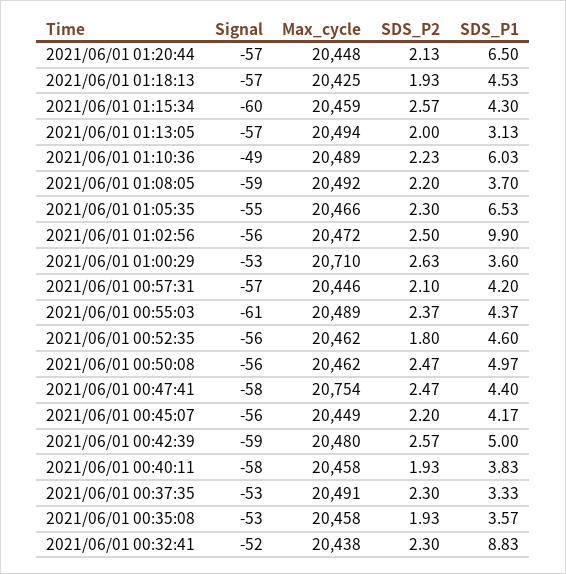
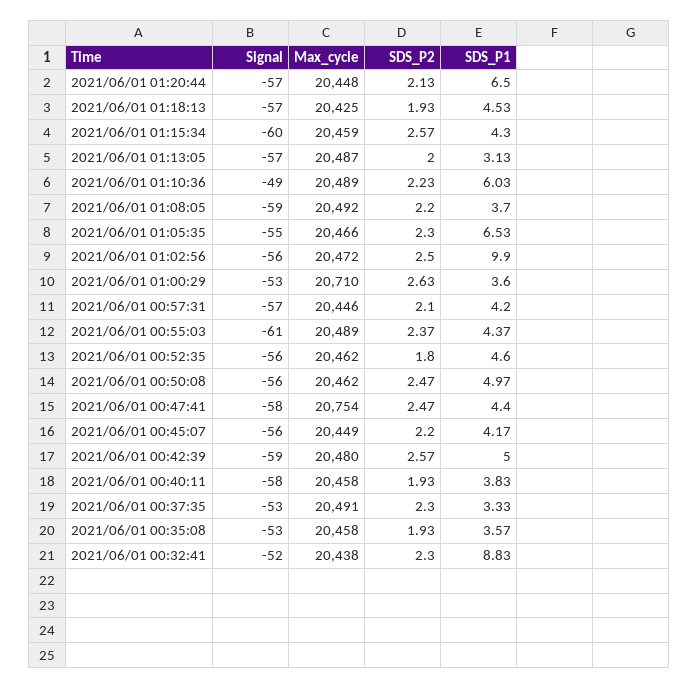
  {
    "Signal": {
      "2021/06/01 01:20:44": -57,
      "2021/06/01 01:18:13": -57,
      "2021/06/01 01:15:34": -60,
      "2021/06/01 01:13:05": -57,
      "2021/06/01 01:10:36": -49,
      "2021/06/01 01:08:05": -59,
      "2021/06/01 01:05:35": -55,
      "2021/06/01 01:02:56": -56,
      "2021/06/01 01:00:29": -53,
      "2021/06/01 00:57:31": -57,
      "2021/06/01 00:55:03": -61,
      "2021/06/01 00:52:35": -56,
      "2021/06/01 00:50:08": -56,
      "2021/06/01 00:47:41": -58,
      "2021/06/01 00:45:07": -56,
      "2021/06/01 00:42:39": -59,
      "2021/06/01 00:40:11": -58,
      "2021/06/01 00:37:35": -53,
      "2021/06/01 00:35:08": -53,
      "2021/06/01 00:32:41": -52
    },
    "Max_cycle": {
      "2021/06/01 01:20:44": 20448,
      "2021/06/01 01:18:13": 20425,
      "2021/06/01 01:15:34": 20459,
-     "2021/06/01 01:13:05": 20494,
+     "2021/06/01 01:13:05": 20487,
      "2021/06/01 01:10:36": 20489,
      "2021/06/01 01:08:05": 20492,
      "2021/06/01 01:05:35": 20466,
      "2021/06/01 01:02:56": 20472,
      "2021/06/01 01:00:29": 20710,
      "2021/06/01 00:57:31": 20446,
      "2021/06/01 00:55:03": 20489,
      "2021/06/01 00:52:35": 20462,
      "2021/06/01 00:50:08": 20462,
      "2021/06/01 00:47:41": 20754,
      "2021/06/01 00:45:07": 20449,
      "2021/06/01 00:42:39": 20480,
      "2021/06/01 00:40:11": 20458,
      "2021/06/01 00:37:35": 20491,
      "2021/06/01 00:35:08": 20458,
      "2021/06/01 00:32:41": 20438
    },
    "SDS_P2": {
      "2021/06/01 01:20:44": 2.13,
      "2021/06/01 01:18:13": 1.93,
      "2021/06/01 01:15:34": 2.57,
      "2021/06/01 01:13:05": 2,
      "2021/06/01 01:10:36": 2.23,
      "2021/06/01 01:08:05": 2.2,
      "2021/06/01 01:05:35": 2.3,
      "2021/06/01 01:02:56": 2.5,
      "2021/06/01 01:00:29": 2.63,
      "2021/06/01 00:57:31": 2.1,
      "2021/06/01 00:55:03": 2.37,
      "2021/06/01 00:52:35": 1.8,
      "2021/06/01 00:50:08": 2.47,
      "2021/06/01 00:47:41": 2.47,
      "2021/06/01 00:45:07": 2.2,
      "2021/06/01 00:42:39": 2.57,
      "2021/06/01 00:40:11": 1.93,
      "2021/06/01 00:37:35": 2.3,
      "2021/06/01 00:35:08": 1.93,
      "2021/06/01 00:32:41": 2.3
    },
    "SDS_P1": {
      "2021/06/01 01:20:44": 6.5,
      "2021/06/01 01:18:13": 4.53,
      "2021/06/01 01:15:34": 4.3,
      "2021/06/01 01:13:05": 3.13,
      "2021/06/01 01:10:36": 6.03,
      "2021/06/01 01:08:05": 3.7,
      "2021/06/01 01:05:35": 6.53,
      "2021/06/01 01:02:56": 9.9,
      "2021/06/01 01:00:29": 3.6,
      "2021/06/01 00:57:31": 4.2,
      "2021/06/01 00:55:03": 4.37,
      "2021/06/01 00:52:35": 4.6,
      "2021/06/01 00:50:08": 4.97,
      "2021/06/01 00:47:41": 4.4,
      "2021/06/01 00:45:07": 4.17,
      "2021/06/01 00:42:39": 5,
      "2021/06/01 00:40:11": 3.83,
      "2021/06/01 00:37:35": 3.33,
      "2021/06/01 00:35:08": 3.57,
      "2021/06/01 00:32:41": 8.83
    }
  }

